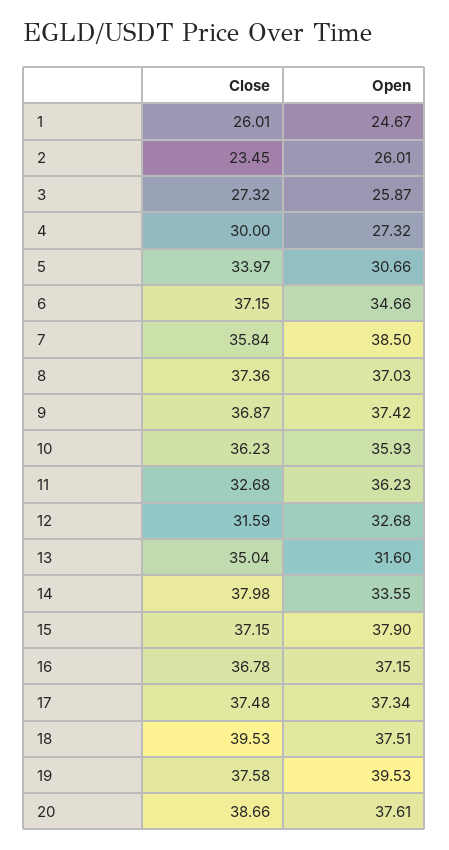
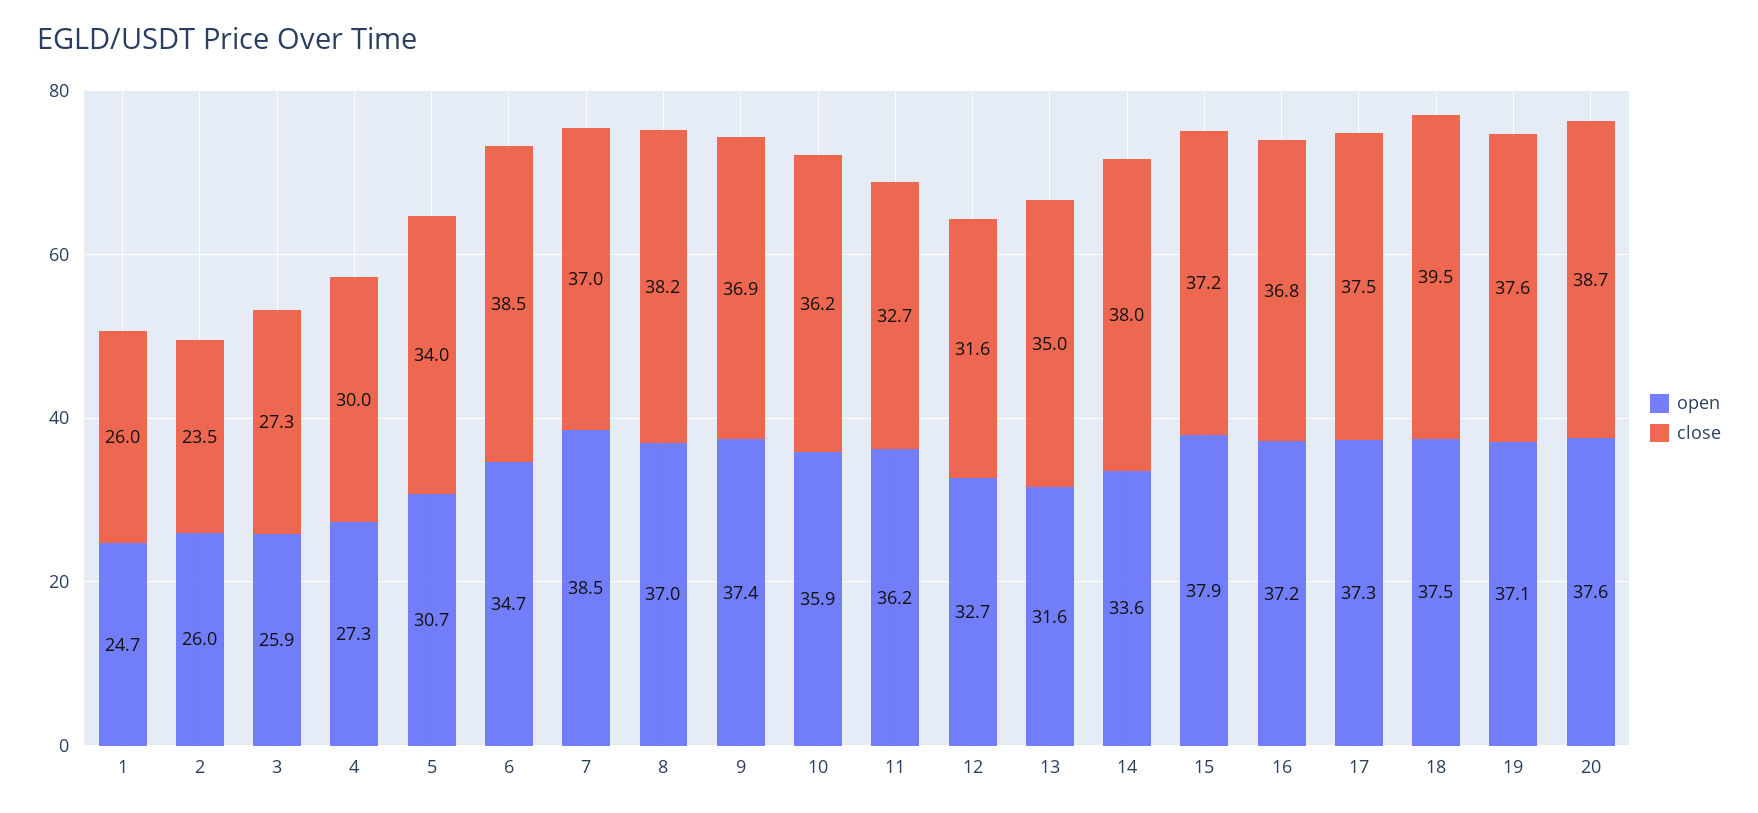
  {
    "Close": {
      "1": 26.01,
      "2": 23.45,
      "3": 27.32,
      "4": 30,
      "5": 33.97,
-     "6": 37.15,
+     "6": 38.5,
-     "7": 35.84,
+     "7": 37,
-     "8": 37.36,
+     "8": 38.2,
      "9": 36.87,
      "10": 36.23,
      "11": 32.68,
      "12": 31.59,
      "13": 35.04,
      "14": 37.98,
      "15": 37.15,
      "16": 36.78,
      "17": 37.48,
      "18": 39.53,
      "19": 37.58,
      "20": 38.66
    },
    "Open": {
      "1": 24.67,
      "2": 26.01,
      "3": 25.87,
      "4": 27.32,
      "5": 30.66,
      "6": 34.66,
      "7": 38.5,
      "8": 37.03,
      "9": 37.42,
      "10": 35.93,
      "11": 36.23,
      "12": 32.68,
      "13": 31.6,
      "14": 33.55,
      "15": 37.9,
      "16": 37.15,
      "17": 37.34,
      "18": 37.51,
-     "19": 39.53,
+     "19": 37.1,
      "20": 37.61
    }
  }

